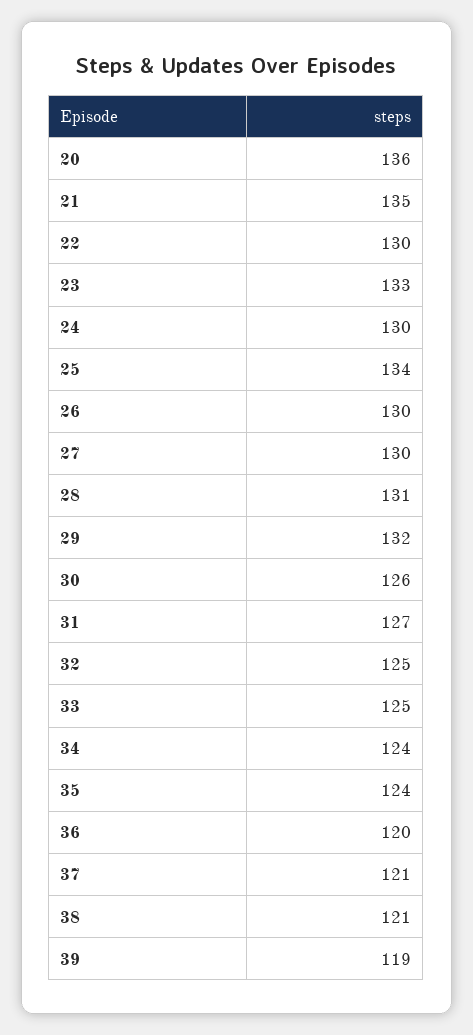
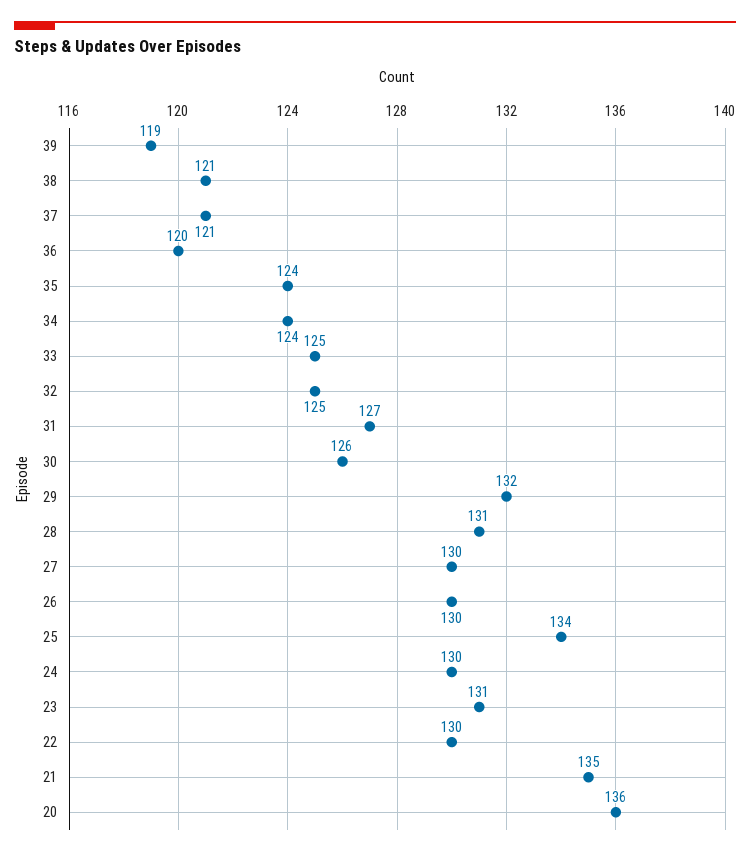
  {
    "20": 136,
    "21": 135,
    "22": 130,
-   "23": 133,
+   "23": 131,
    "24": 130,
    "25": 134,
    "26": 130,
    "27": 130,
    "28": 131,
    "29": 132,
    "30": 126,
    "31": 127,
    "32": 125,
    "33": 125,
    "34": 124,
    "35": 124,
    "36": 120,
    "37": 121,
    "38": 121,
    "39": 119
  }

